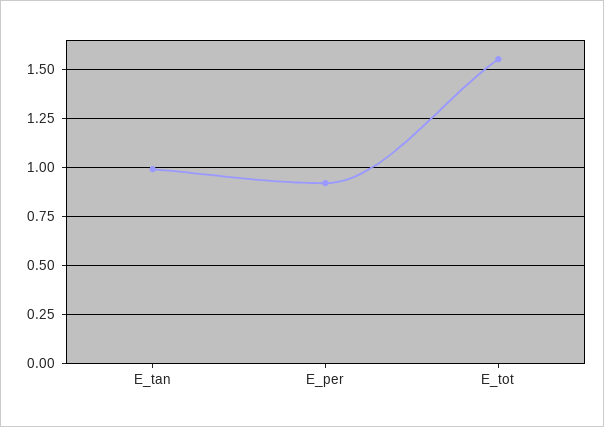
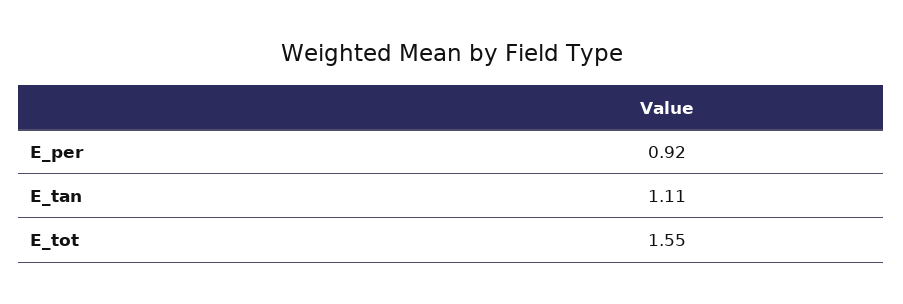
  {
-   "E_tan": 1,
+   "E_tan": 1.11,
    "E_per": 0.92,
    "E_tot": 1.55
  }

